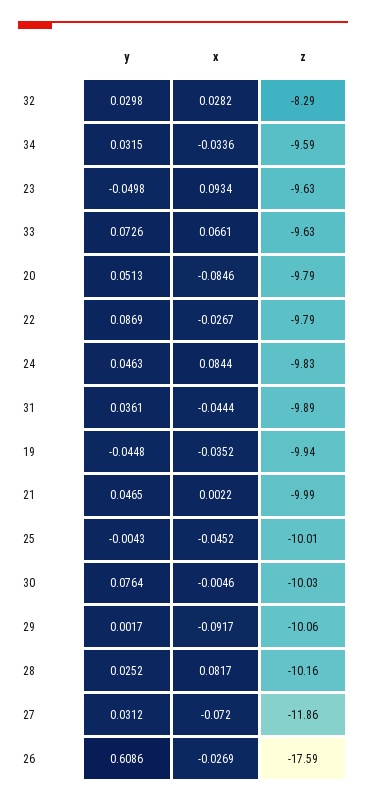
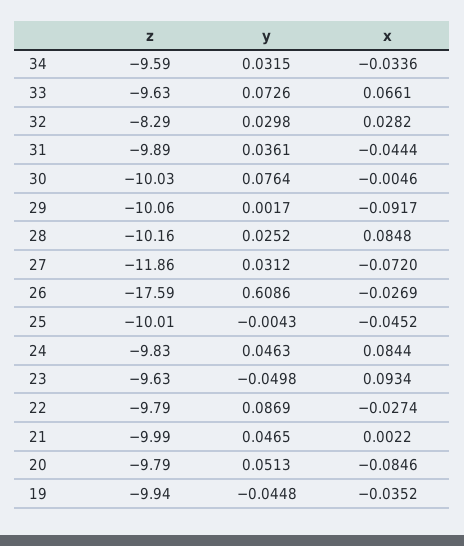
  {
    "y": {
      "32": 0.0298,
      "34": 0.0315,
      "23": -0.0498,
      "33": 0.0726,
      "20": 0.0513,
      "22": 0.0869,
      "24": 0.0463,
      "31": 0.0361,
      "19": -0.0448,
      "21": 0.0465,
      "25": -0.0043,
      "30": 0.0764,
      "29": 0.0017,
      "28": 0.0252,
      "27": 0.0312,
      "26": 0.6086
    },
    "x": {
      "32": 0.0282,
      "34": -0.0336,
      "23": 0.0934,
      "33": 0.0661,
      "20": -0.0846,
-     "22": -0.0267,
+     "22": -0.0274,
      "24": 0.0844,
      "31": -0.0444,
      "19": -0.0352,
      "21": 0.0022,
      "25": -0.0452,
      "30": -0.0046,
      "29": -0.0917,
-     "28": 0.0817,
+     "28": 0.0848,
      "27": -0.072,
      "26": -0.0269
    },
    "z": {
      "32": -8.29,
      "34": -9.59,
      "23": -9.63,
      "33": -9.63,
      "20": -9.79,
      "22": -9.79,
      "24": -9.83,
      "31": -9.89,
      "19": -9.94,
      "21": -9.99,
      "25": -10.01,
      "30": -10.03,
      "29": -10.06,
      "28": -10.16,
      "27": -11.86,
      "26": -17.59
    }
  }

